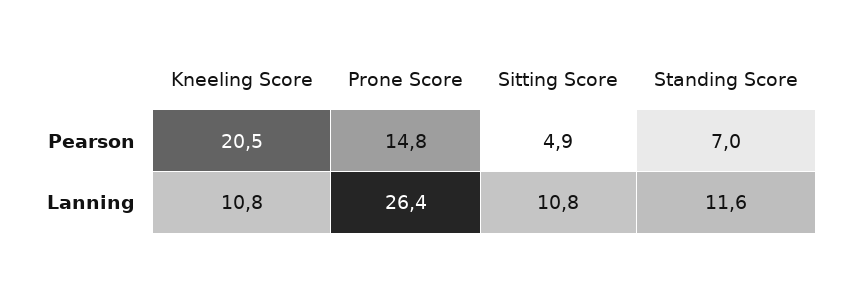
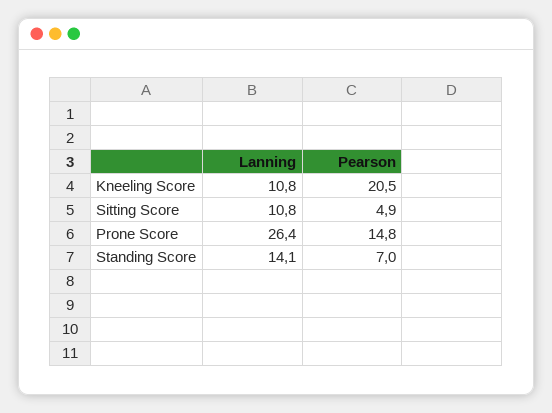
  {
    "Kneeling Score": {
      "Pearson": 20.5,
      "Lanning": 10.8
    },
    "Prone Score": {
      "Pearson": 14.8,
      "Lanning": 26.4
    },
    "Sitting Score": {
      "Pearson": 4.9,
      "Lanning": 10.8
    },
    "Standing Score": {
      "Pearson": 7,
-     "Lanning": 11.6
+     "Lanning": 14.1
    }
  }

